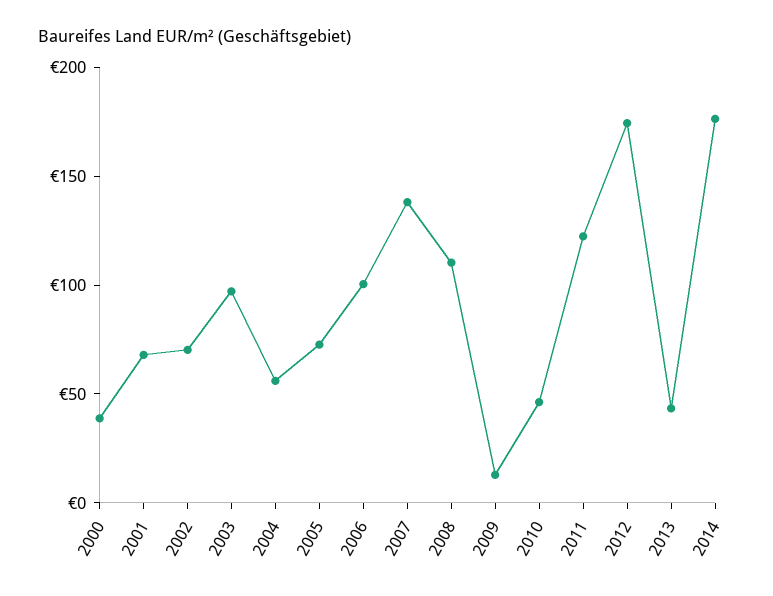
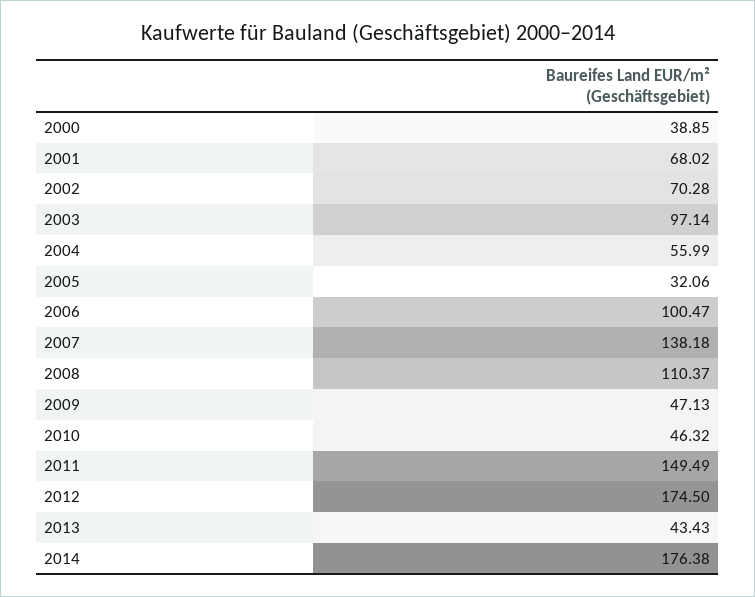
  {
    "2000": 38.85,
    "2001": 68.02,
    "2002": 70.28,
    "2003": 97.14,
    "2004": 55.99,
-   "2005": 70,
+   "2005": 32.06,
    "2006": 100.47,
    "2007": 138.18,
    "2008": 110.37,
-   "2009": 10,
+   "2009": 47.13,
    "2010": 46.32,
-   "2011": 120,
+   "2011": 149.49,
    "2012": 174.5,
    "2013": 43.43,
    "2014": 176.38
  }

